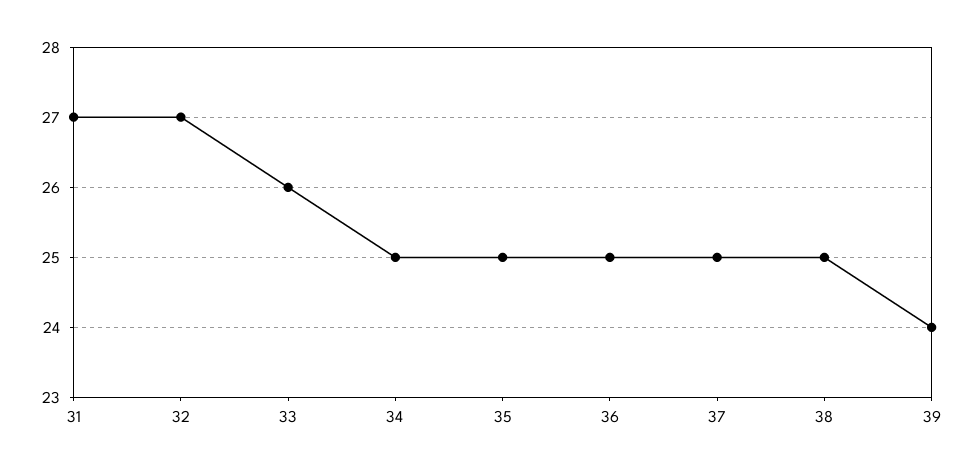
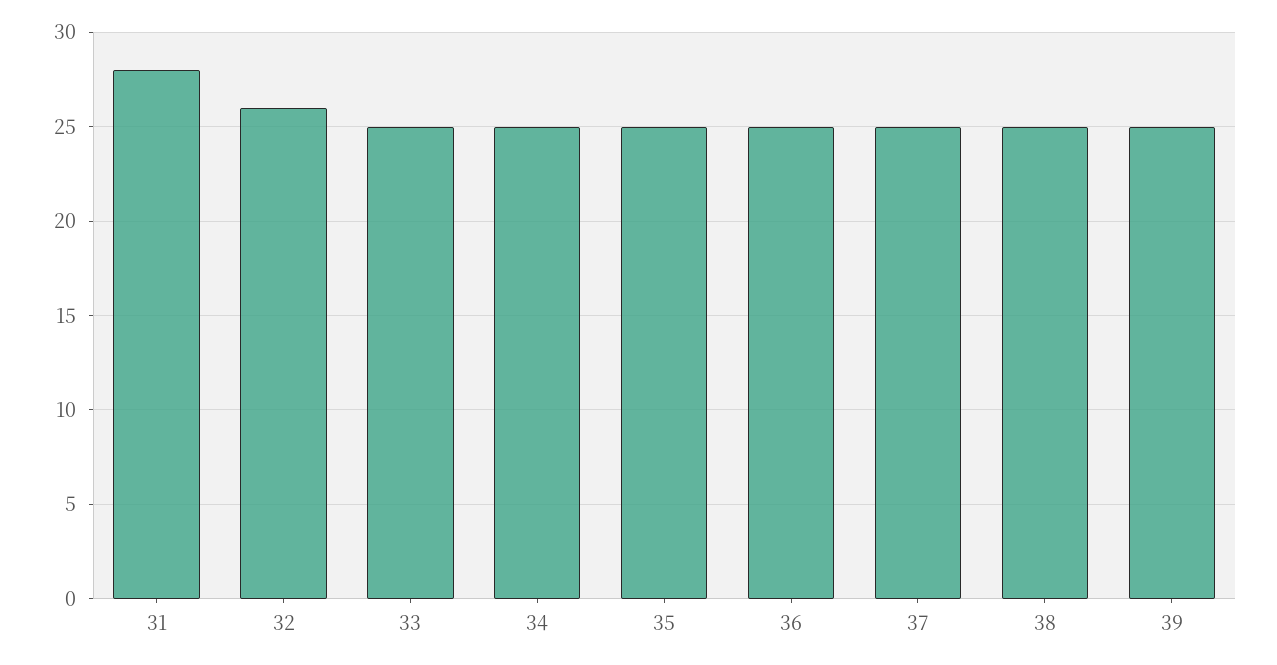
  {
-   "31": 27,
+   "31": 28,
-   "32": 27,
+   "32": 26,
-   "33": 26,
+   "33": 25,
    "34": 25,
    "35": 25,
    "36": 25,
    "37": 25,
    "38": 25,
-   "39": 24
+   "39": 25
  }

